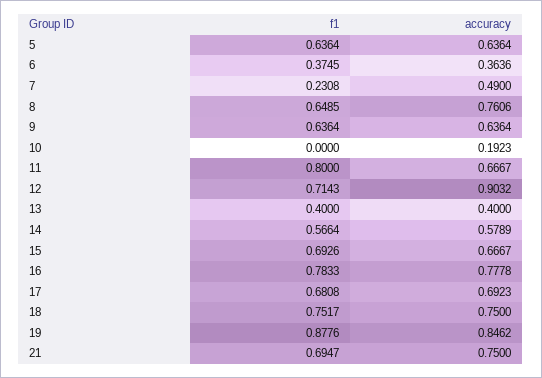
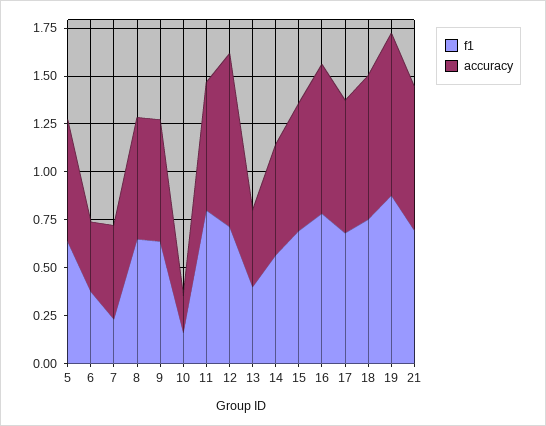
  {
    "f1": {
      "5": 0.6364,
      "6": 0.3745,
      "7": 0.2308,
      "8": 0.6485,
      "9": 0.6364,
-     "10": 0,
+     "10": 0.15,
      "11": 0.8,
      "12": 0.7143,
      "13": 0.4,
      "14": 0.5664,
      "15": 0.6926,
      "16": 0.7833,
      "17": 0.6808,
      "18": 0.7517,
      "19": 0.8776,
      "21": 0.6947
    },
    "accuracy": {
      "5": 0.6364,
      "6": 0.3636,
      "7": 0.49,
-     "8": 0.7606,
+     "8": 0.65,
      "9": 0.6364,
      "10": 0.1923,
      "11": 0.6667,
      "12": 0.9032,
      "13": 0.4,
      "14": 0.5789,
      "15": 0.6667,
      "16": 0.7778,
      "17": 0.6923,
      "18": 0.75,
      "19": 0.8462,
      "21": 0.75
    }
  }

